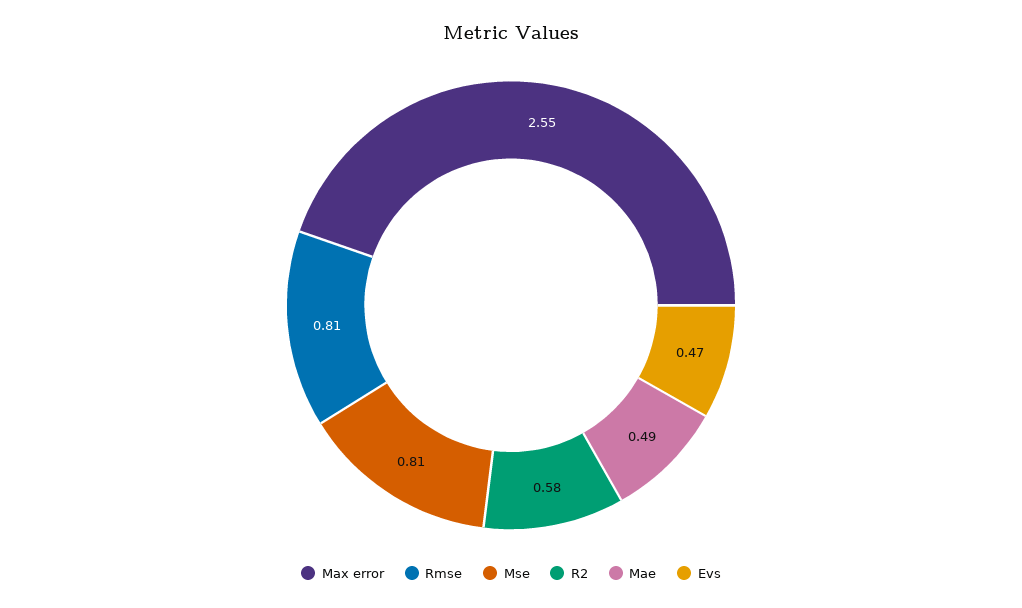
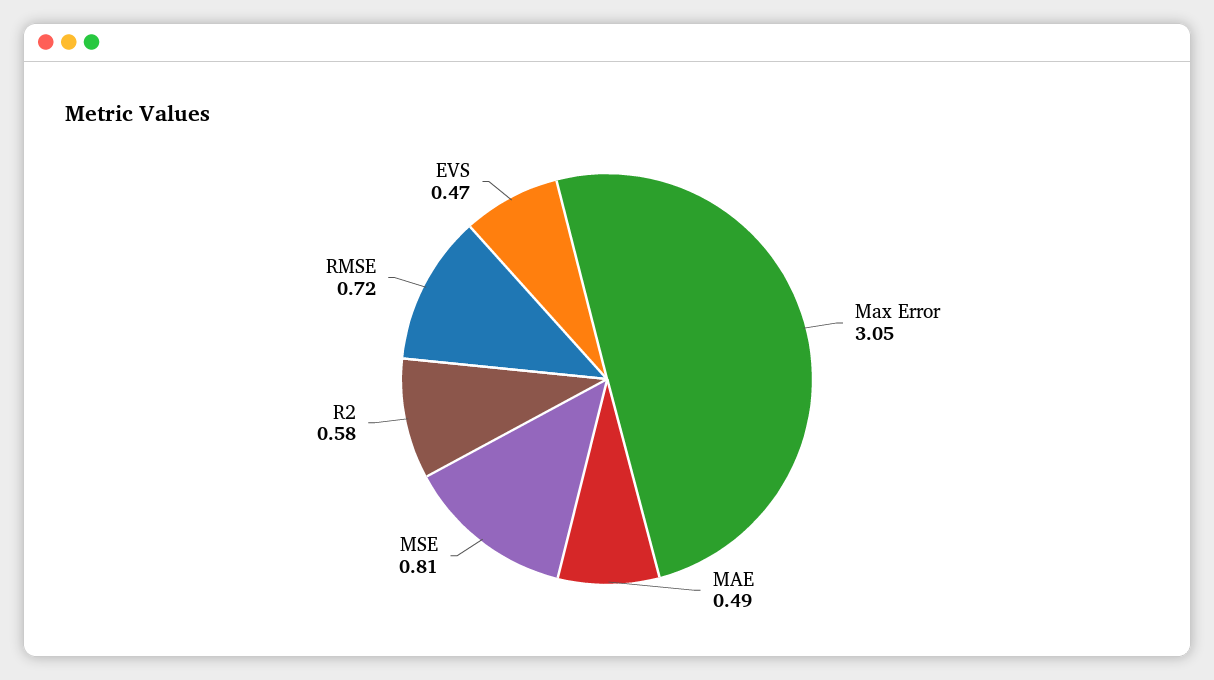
  {
-   "Max error": 2.55,
+   "Max error": 3.05,
-   "Rmse": 0.81,
+   "Rmse": 0.72,
    "Mse": 0.81,
    "R2": 0.58,
    "Mae": 0.49,
    "Evs": 0.47
  }

